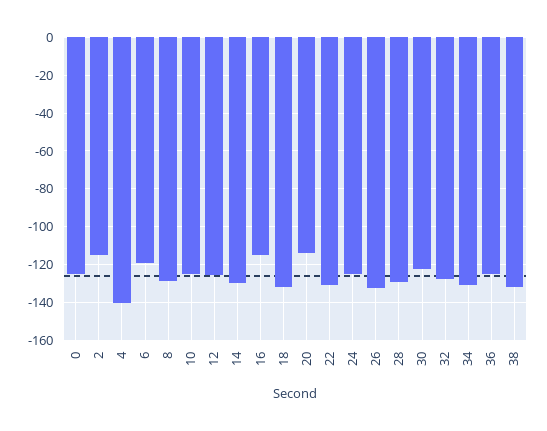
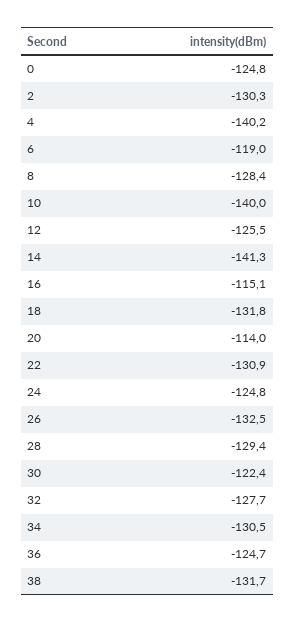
  {
    "0": -124.8,
-   "2": -115,
+   "2": -130.3,
    "4": -140.2,
    "6": -119,
    "8": -128.4,
-   "10": -125,
+   "10": -140,
    "12": -125.5,
-   "14": -130,
+   "14": -141.3,
    "16": -115.1,
    "18": -131.8,
    "20": -114,
    "22": -130.9,
    "24": -124.8,
    "26": -132.5,
    "28": -129.4,
    "30": -122.4,
    "32": -127.7,
    "34": -130.5,
    "36": -124.7,
    "38": -131.7
  }

